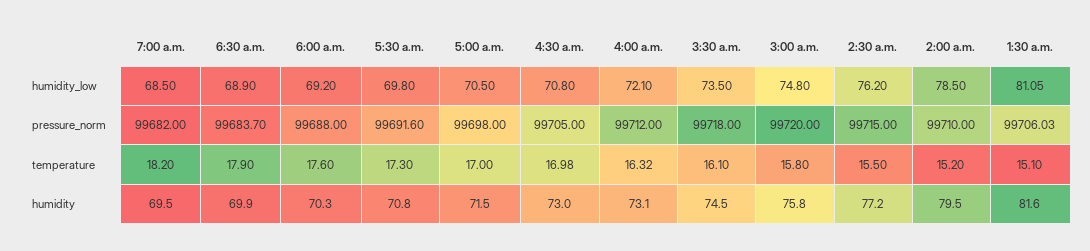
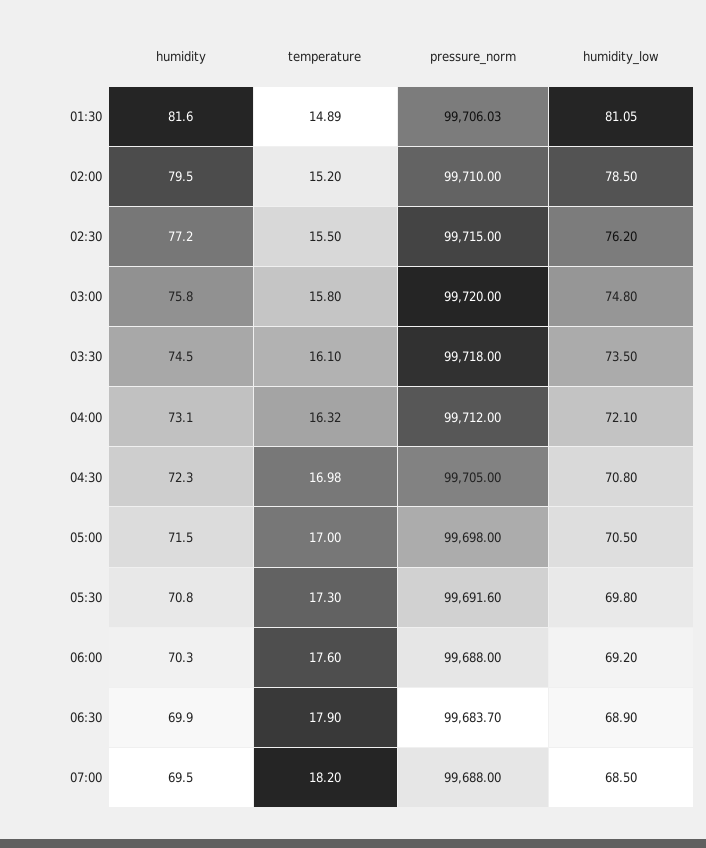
  {
    "7:00 a.m.": {
      "humidity_low": 68.5,
-     "pressure_norm": 99682,
+     "pressure_norm": 99688,
      "temperature": 18.2,
      "humidity": 69.5
    },
    "6:30 a.m.": {
      "humidity_low": 68.9,
      "pressure_norm": 99683.7,
      "temperature": 17.9,
      "humidity": 69.9
    },
    "6:00 a.m.": {
      "humidity_low": 69.2,
      "pressure_norm": 99688,
      "temperature": 17.6,
      "humidity": 70.3
    },
    "5:30 a.m.": {
      "humidity_low": 69.8,
      "pressure_norm": 99691.6,
      "temperature": 17.3,
      "humidity": 70.8
    },
    "5:00 a.m.": {
      "humidity_low": 70.5,
      "pressure_norm": 99698,
      "temperature": 17,
      "humidity": 71.5
    },
    "4:30 a.m.": {
      "humidity_low": 70.8,
      "pressure_norm": 99705,
      "temperature": 16.98,
-     "humidity": 73
+     "humidity": 72.3
    },
    "4:00 a.m.": {
      "humidity_low": 72.1,
      "pressure_norm": 99712,
      "temperature": 16.32,
      "humidity": 73.1
    },
    "3:30 a.m.": {
      "humidity_low": 73.5,
      "pressure_norm": 99718,
      "temperature": 16.1,
      "humidity": 74.5
    },
    "3:00 a.m.": {
      "humidity_low": 74.8,
      "pressure_norm": 99720,
      "temperature": 15.8,
      "humidity": 75.8
    },
    "2:30 a.m.": {
      "humidity_low": 76.2,
      "pressure_norm": 99715,
      "temperature": 15.5,
      "humidity": 77.2
    },
    "2:00 a.m.": {
      "humidity_low": 78.5,
      "pressure_norm": 99710,
      "temperature": 15.2,
      "humidity": 79.5
    },
    "1:30 a.m.": {
      "humidity_low": 81.05,
      "pressure_norm": 99706.03,
-     "temperature": 15.1,
+     "temperature": 14.89,
      "humidity": 81.6
    }
  }

